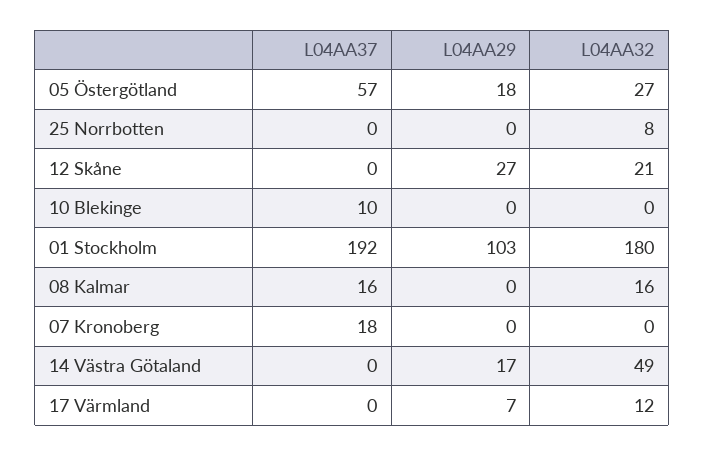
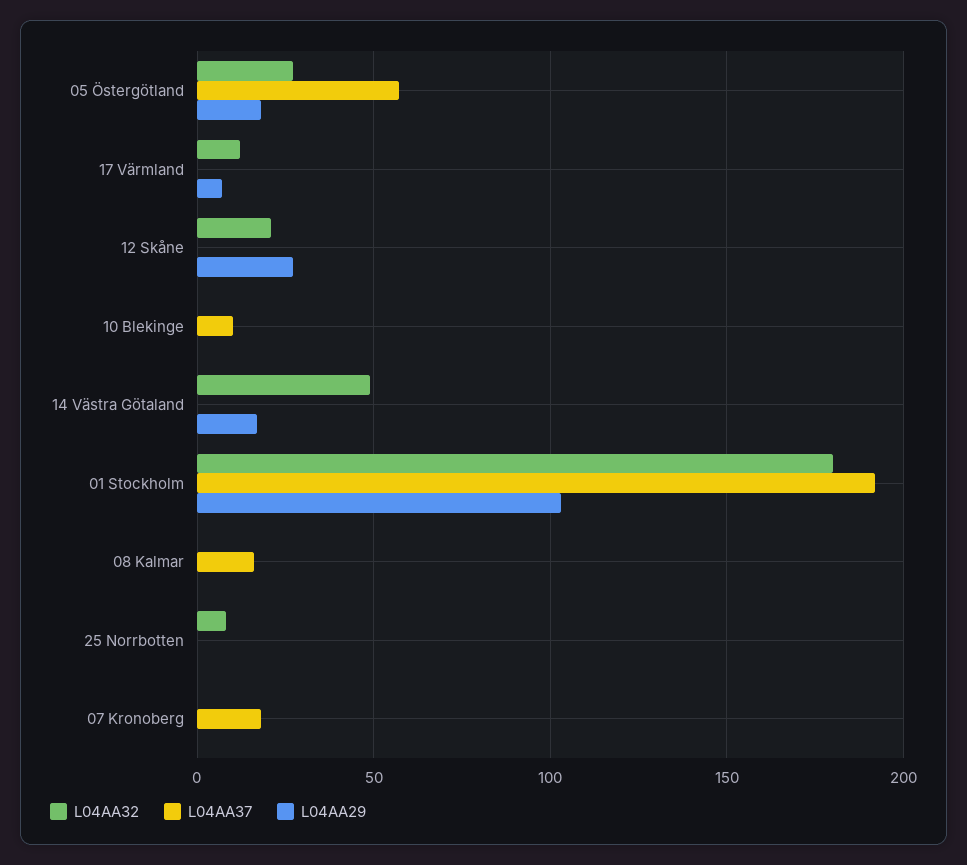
  {
    "L04AA37": {
      "05 Östergötland": 57,
      "25 Norrbotten": 0,
      "12 Skåne": 0,
      "10 Blekinge": 10,
      "01 Stockholm": 192,
      "08 Kalmar": 16,
      "07 Kronoberg": 18,
      "14 Västra Götaland": 0,
      "17 Värmland": 0
    },
    "L04AA29": {
      "05 Östergötland": 18,
      "25 Norrbotten": 0,
      "12 Skåne": 27,
      "10 Blekinge": 0,
      "01 Stockholm": 103,
      "08 Kalmar": 0,
      "07 Kronoberg": 0,
      "14 Västra Götaland": 17,
      "17 Värmland": 7
    },
    "L04AA32": {
      "05 Östergötland": 27,
      "25 Norrbotten": 8,
      "12 Skåne": 21,
      "10 Blekinge": 0,
      "01 Stockholm": 180,
-     "08 Kalmar": 16,
+     "08 Kalmar": 0,
      "07 Kronoberg": 0,
      "14 Västra Götaland": 49,
      "17 Värmland": 12
    }
  }

